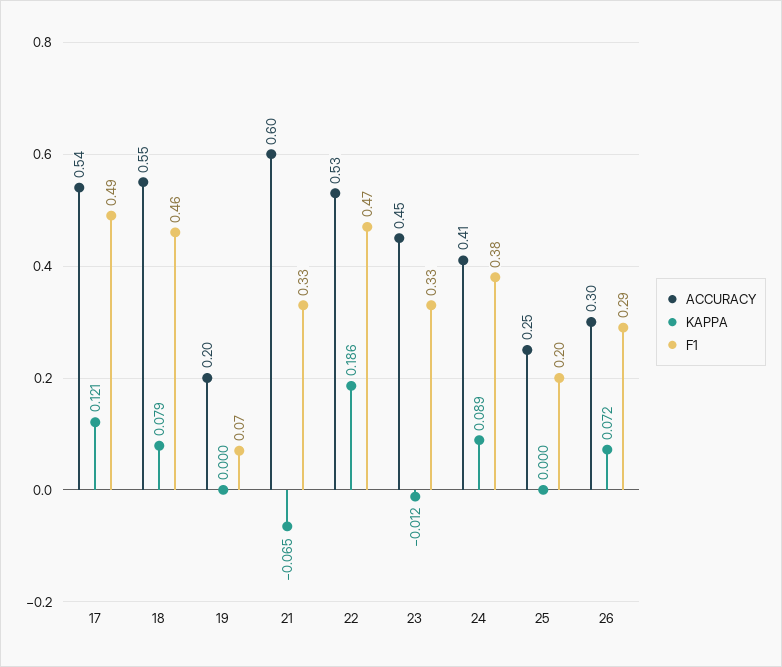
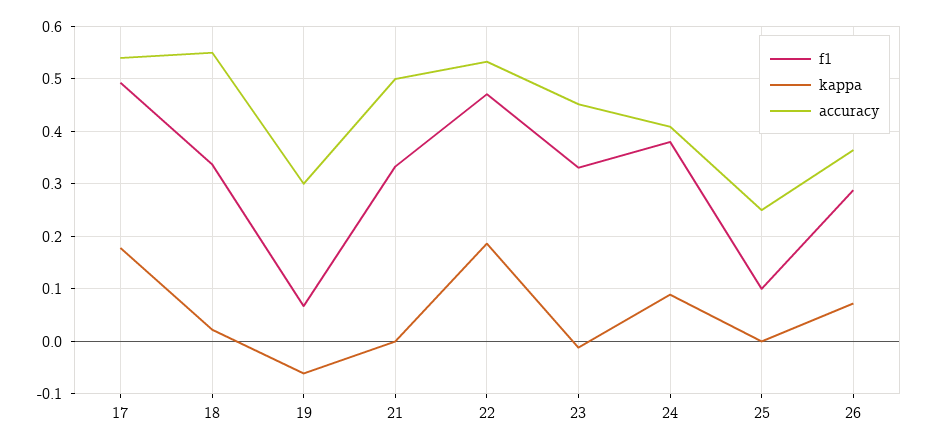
  {
    "ACCURACY": {
      "17": 0.54,
      "18": 0.55,
-     "19": 0.2,
+     "19": 0.3,
-     "21": 0.6,
+     "21": 0.5,
      "22": 0.53,
      "23": 0.45,
      "24": 0.41,
      "25": 0.25,
-     "26": 0.3
+     "26": 0.36
    },
    "KAPPA": {
-     "17": 0.121,
+     "17": 0.18,
-     "18": 0.079,
+     "18": 0.02,
-     "19": 0,
+     "19": -0.06,
-     "21": -0.065,
+     "21": 0,
      "22": 0.186,
      "23": -0.012,
      "24": 0.089,
      "25": 0,
      "26": 0.072
    },
    "F1": {
      "17": 0.49,
-     "18": 0.46,
+     "18": 0.34,
      "19": 0.07,
      "21": 0.33,
      "22": 0.47,
      "23": 0.33,
      "24": 0.38,
-     "25": 0.2,
+     "25": 0.1,
      "26": 0.29
    }
  }

